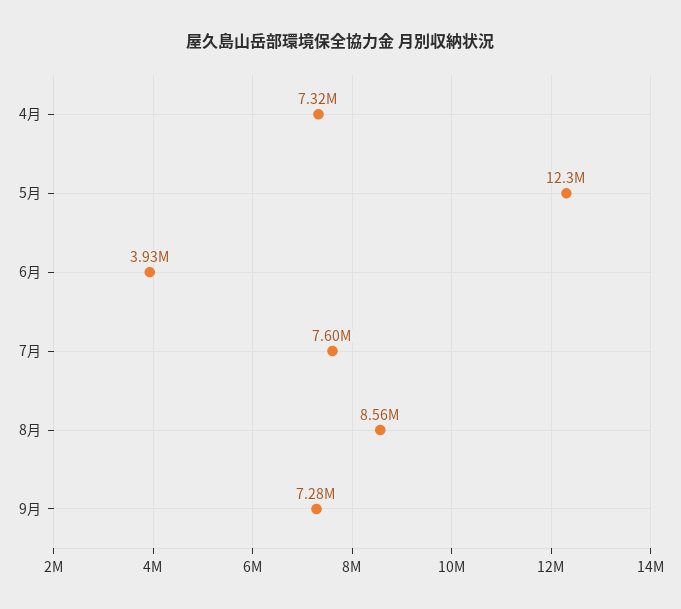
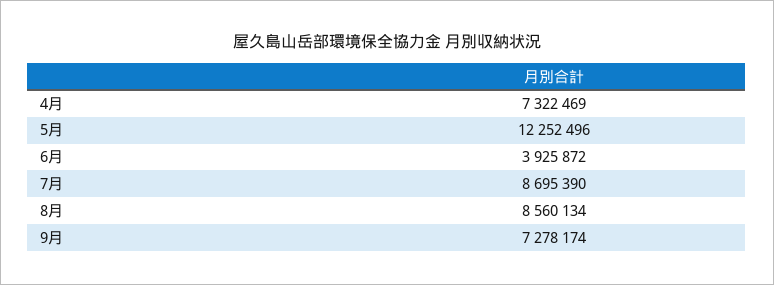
  {
    "4月": 7322469,
    "5月": 12252496,
    "6月": 3925872,
-   "7月": 7600000,
+   "7月": 8695390,
    "8月": 8560134,
    "9月": 7278174
  }

